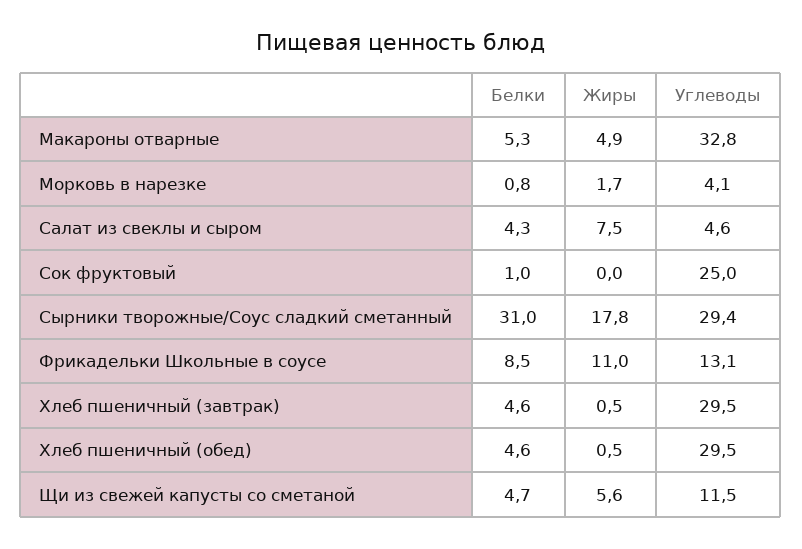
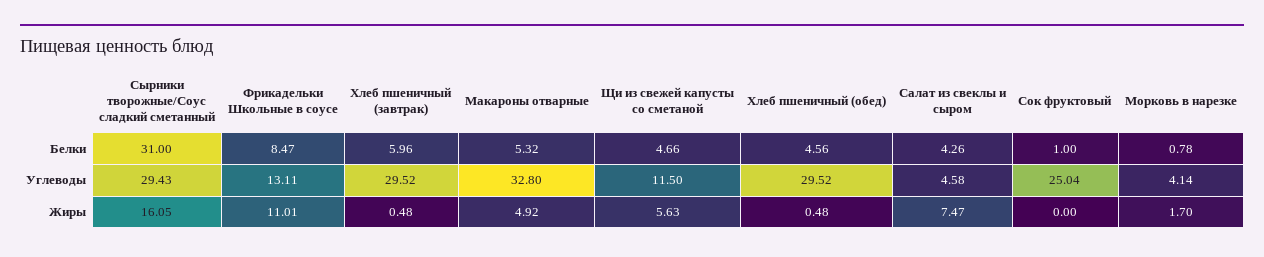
  {
    "Белки": {
      "Макароны отварные": 5.32,
      "Морковь в нарезке": 0.78,
      "Салат из свеклы и сыром": 4.26,
      "Сок фруктовый": 1,
      "Сырники творожные/Соус сладкий сметанный": 31,
      "Фрикадельки Школьные в соусе": 8.47,
-     "Хлеб пшеничный (завтрак)": 4.6,
+     "Хлеб пшеничный (завтрак)": 5.96,
      "Хлеб пшеничный (обед)": 4.56,
      "Щи из свежей капусты со сметаной": 4.66
    },
    "Жиры": {
      "Макароны отварные": 4.92,
      "Морковь в нарезке": 1.7,
      "Салат из свеклы и сыром": 7.47,
      "Сок фруктовый": 0,
-     "Сырники творожные/Соус сладкий сметанный": 17.8,
+     "Сырники творожные/Соус сладкий сметанный": 16.05,
      "Фрикадельки Школьные в соусе": 11.01,
      "Хлеб пшеничный (завтрак)": 0.48,
      "Хлеб пшеничный (обед)": 0.48,
      "Щи из свежей капусты со сметаной": 5.63
    },
    "Углеводы": {
      "Макароны отварные": 32.8,
      "Морковь в нарезке": 4.14,
      "Салат из свеклы и сыром": 4.58,
      "Сок фруктовый": 25.04,
      "Сырники творожные/Соус сладкий сметанный": 29.43,
      "Фрикадельки Школьные в соусе": 13.11,
      "Хлеб пшеничный (завтрак)": 29.52,
      "Хлеб пшеничный (обед)": 29.52,
      "Щи из свежей капусты со сметаной": 11.5
    }
  }

